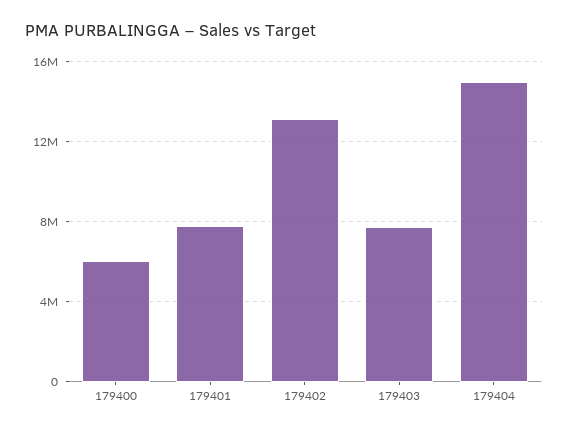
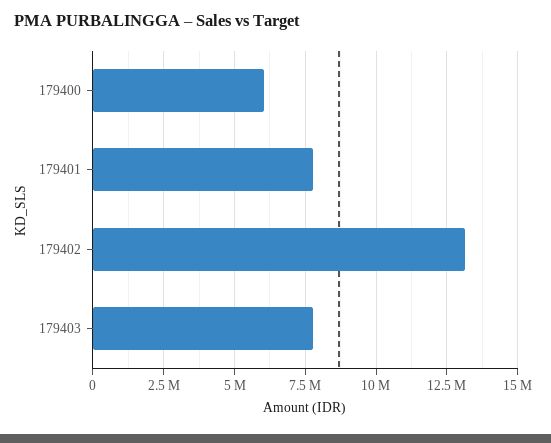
  {
    "179400": 6000000,
    "179401": 7750000,
    "179402": 13250000,
-   "179403": 7750000,
+   "179403": 7750000
-   "179404": 15000000
  }

